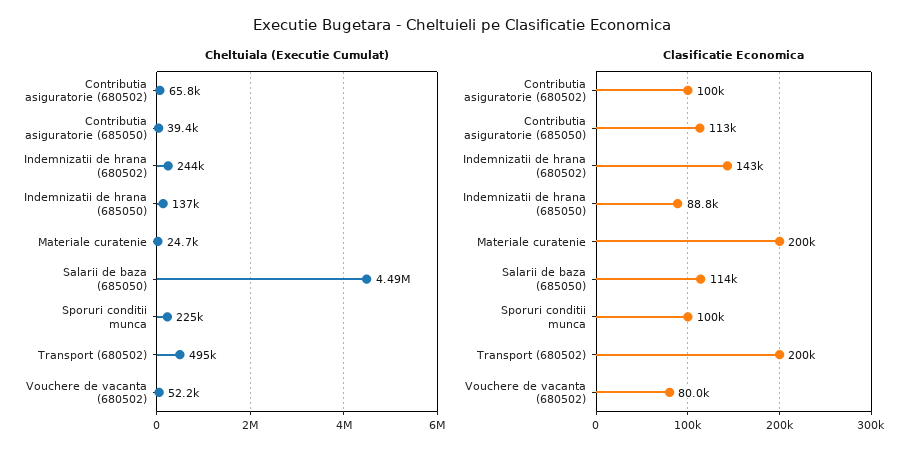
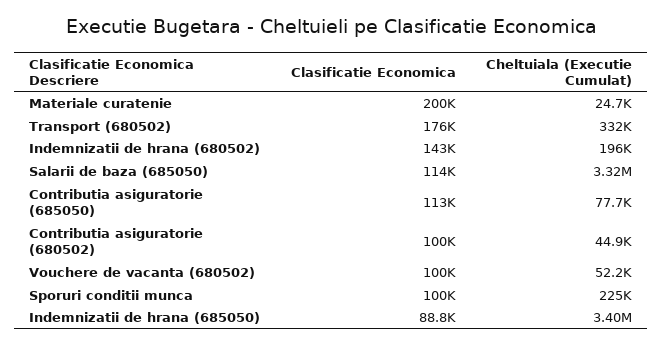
  {
    "Cheltuiala (Executie Cumulat)": {
-     "Contributia asiguratorie (680502)": 65800,
+     "Contributia asiguratorie (680502)": 44900,
-     "Contributia asiguratorie (685050)": 39400,
+     "Contributia asiguratorie (685050)": 77700,
-     "Indemnizatii de hrana (680502)": 244000,
+     "Indemnizatii de hrana (680502)": 196000,
-     "Indemnizatii de hrana (685050)": 137000,
+     "Indemnizatii de hrana (685050)": 3400000,
      "Materiale curatenie": 24700,
-     "Salarii de baza (685050)": 4490000,
+     "Salarii de baza (685050)": 3320000,
      "Sporuri conditii munca": 225000,
-     "Transport (680502)": 495000,
+     "Transport (680502)": 332000,
      "Vouchere de vacanta (680502)": 52200
    },
    "Clasificatie Economica": {
      "Contributia asiguratorie (680502)": 100000,
      "Contributia asiguratorie (685050)": 113000,
      "Indemnizatii de hrana (680502)": 143000,
      "Indemnizatii de hrana (685050)": 88800,
      "Materiale curatenie": 200000,
      "Salarii de baza (685050)": 114000,
      "Sporuri conditii munca": 100000,
-     "Transport (680502)": 200000,
+     "Transport (680502)": 176000,
-     "Vouchere de vacanta (680502)": 80000
+     "Vouchere de vacanta (680502)": 100000
    }
  }

